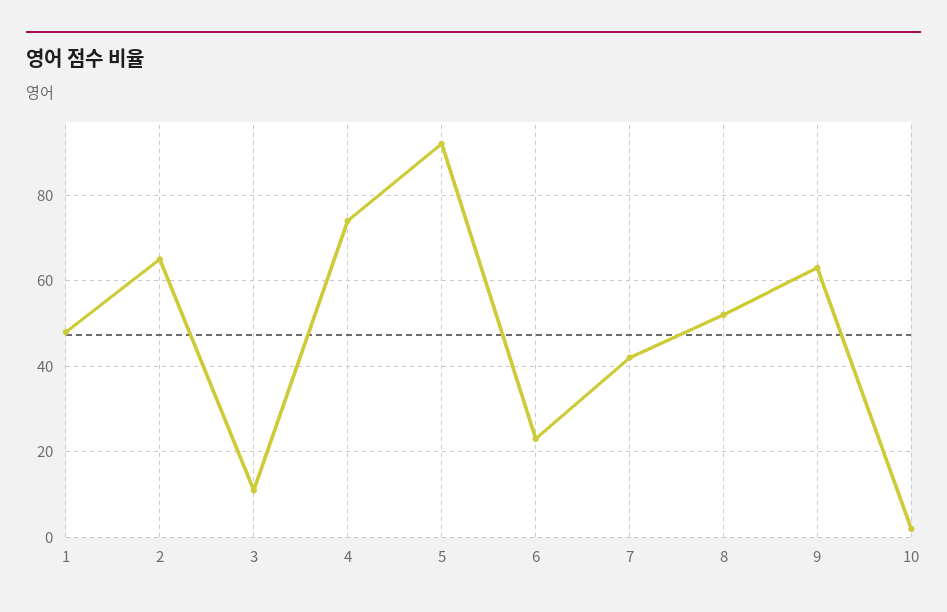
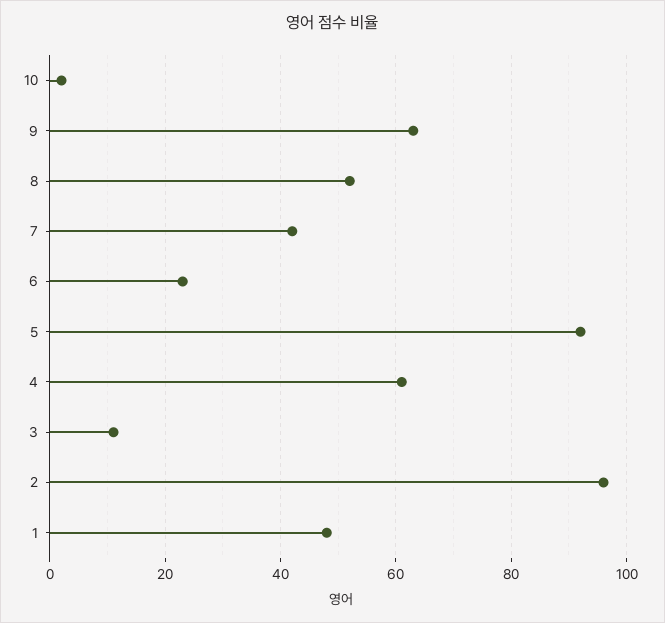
  {
    "1": 50,
-   "2": 65,
+   "2": 95,
    "3": 10,
-   "4": 75,
+   "4": 60,
    "5": 90,
    "6": 25,
    "7": 40,
    "8": 50,
    "9": 65,
    "10": 0
  }

